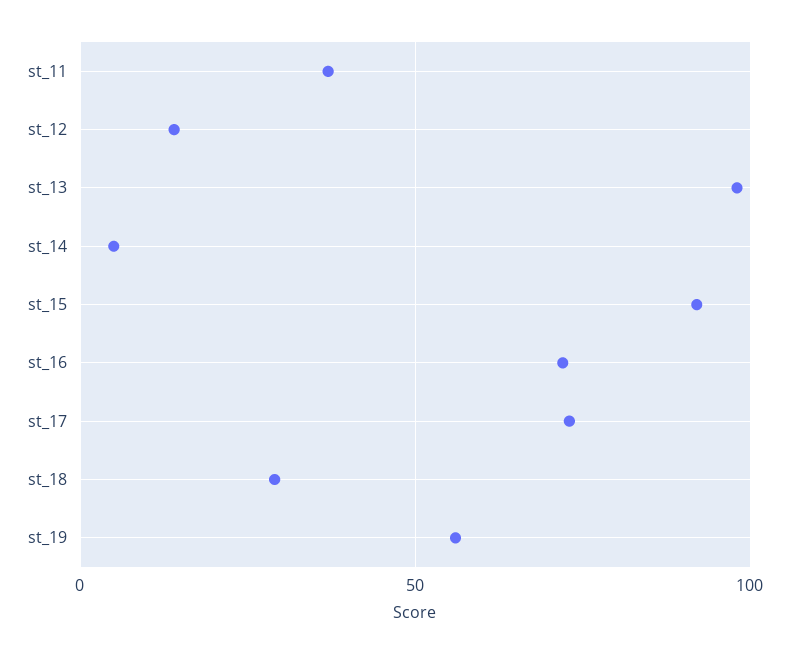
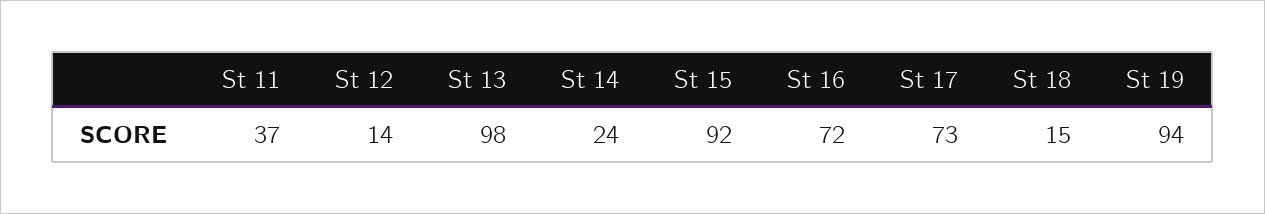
  {
    "st_11": 37,
    "st_12": 14,
    "st_13": 98,
-   "st_14": 5,
+   "st_14": 24,
    "st_15": 92,
    "st_16": 72,
    "st_17": 73,
-   "st_18": 30,
+   "st_18": 15,
-   "st_19": 55
+   "st_19": 94
  }

